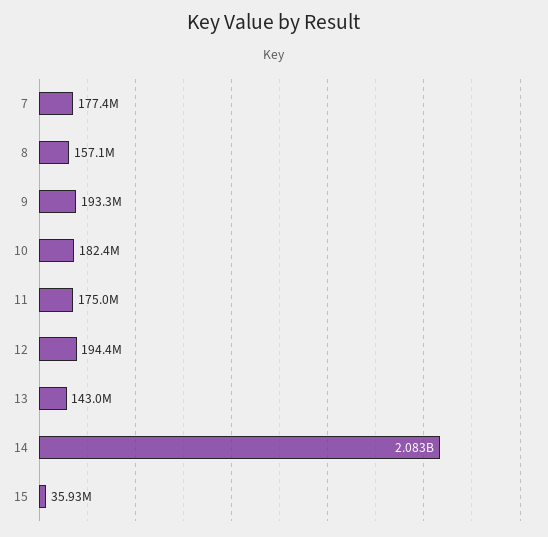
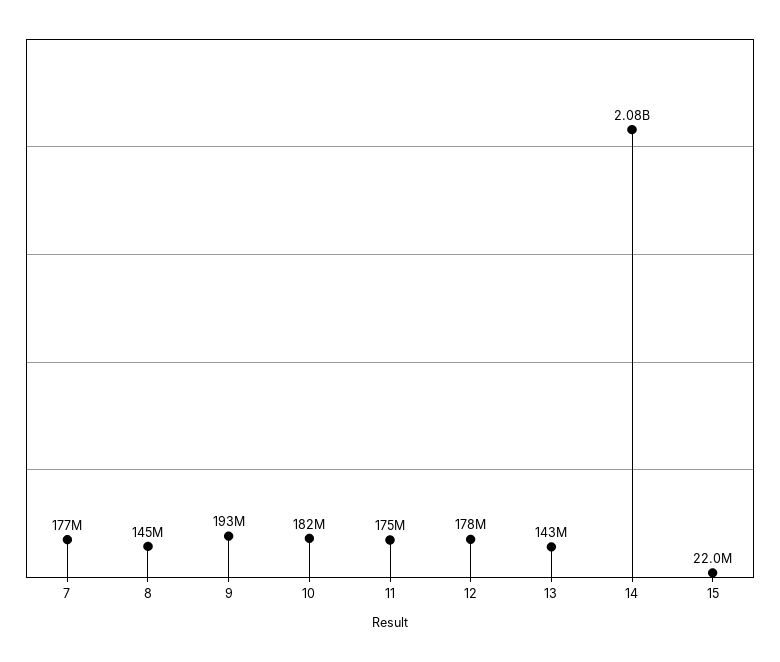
  {
    "7": 177400000,
-   "8": 157100000,
+   "8": 145000000,
    "9": 193300000,
    "10": 182400000,
    "11": 175000000,
-   "12": 194400000,
+   "12": 178000000,
    "13": 143000000,
    "14": 2083000000,
-   "15": 35930000
+   "15": 22000000
  }

